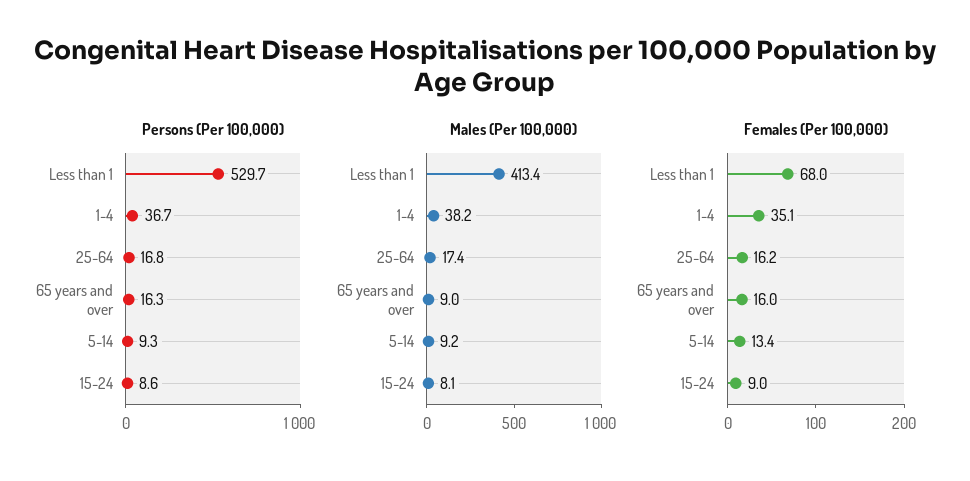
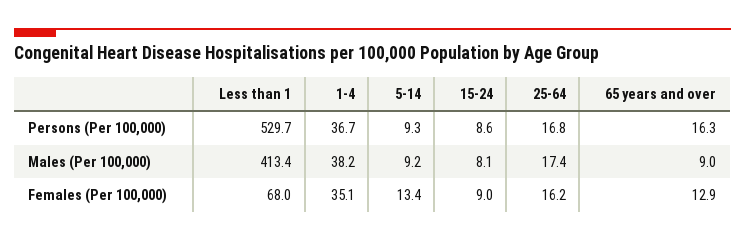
  {
    "Persons (Per 100,000)": {
      "Less than 1": 529.7,
      "1-4": 36.7,
      "25-64": 16.8,
      "65 years and over": 16.3,
      "5-14": 9.3,
      "15-24": 8.6
    },
    "Males (Per 100,000)": {
      "Less than 1": 413.4,
      "1-4": 38.2,
      "25-64": 17.4,
      "65 years and over": 9,
      "5-14": 9.2,
      "15-24": 8.1
    },
    "Females (Per 100,000)": {
      "Less than 1": 68,
      "1-4": 35.1,
      "25-64": 16.2,
-     "65 years and over": 16,
+     "65 years and over": 12.9,
      "5-14": 13.4,
      "15-24": 9
    }
  }

